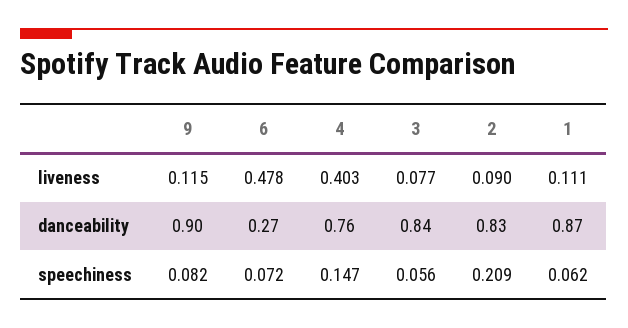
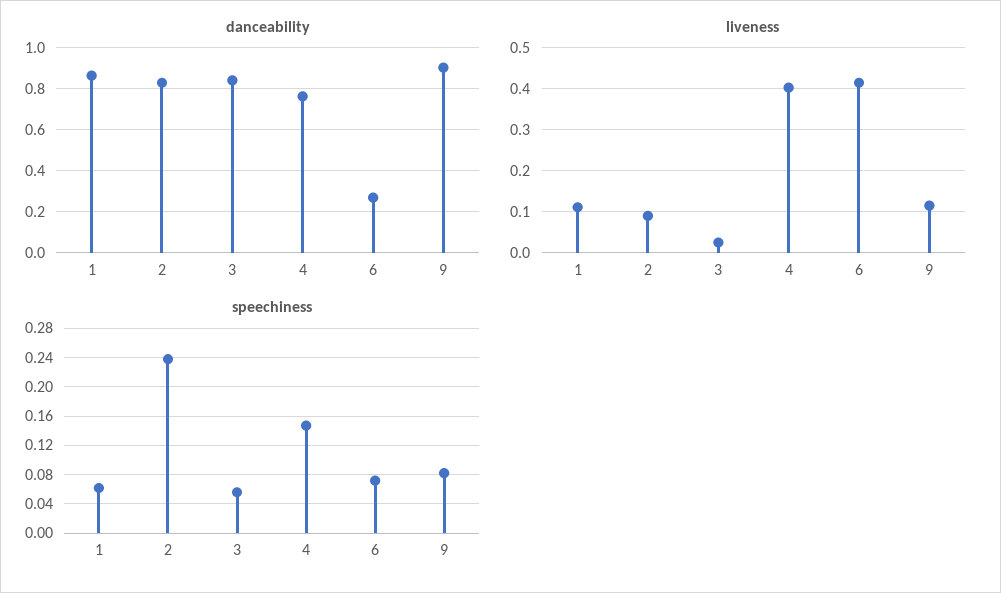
  {
    "liveness": {
      "9": 0.115,
-     "6": 0.478,
+     "6": 0.42,
      "4": 0.403,
-     "3": 0.077,
+     "3": 0.02,
      "2": 0.09,
      "1": 0.111
    },
    "danceability": {
      "9": 0.9,
      "6": 0.27,
      "4": 0.76,
      "3": 0.84,
      "2": 0.83,
      "1": 0.87
    },
    "speechiness": {
      "9": 0.082,
      "6": 0.072,
      "4": 0.147,
      "3": 0.056,
-     "2": 0.209,
+     "2": 0.24,
      "1": 0.062
    }
  }

